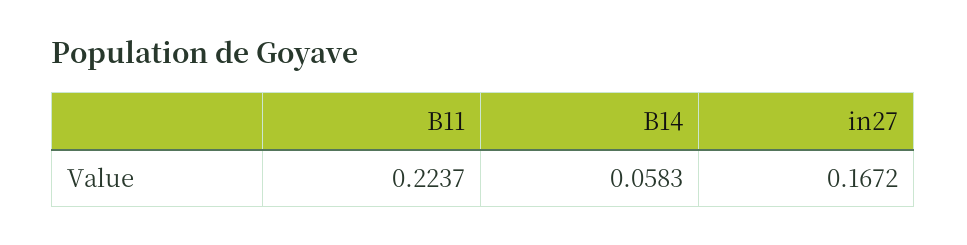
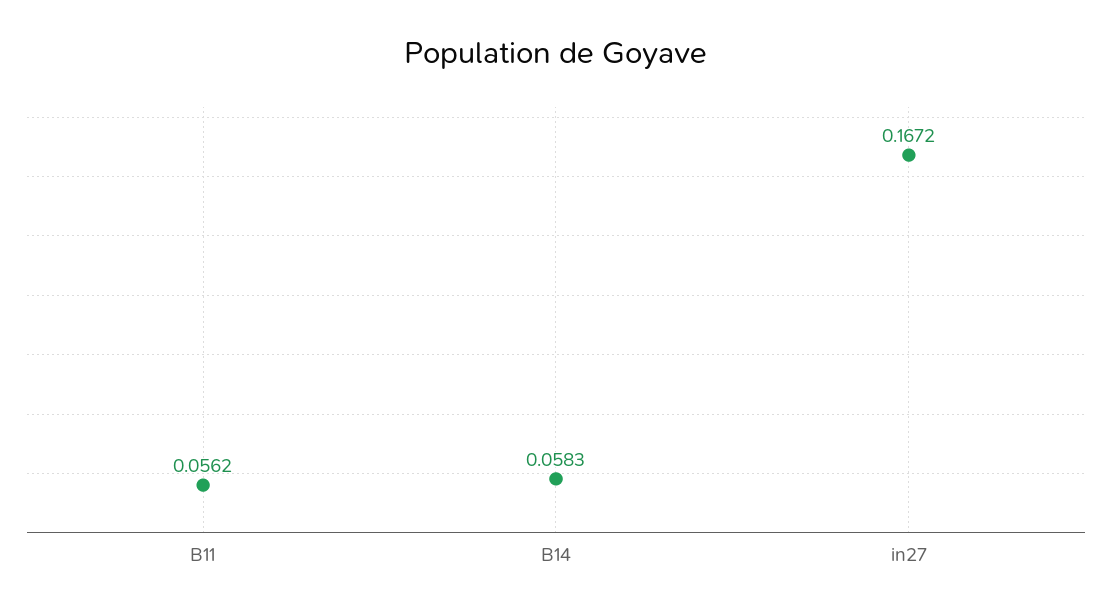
  {
-   "B11": 0.2237,
+   "B11": 0.0562,
    "B14": 0.0583,
    "in27": 0.1672
  }

